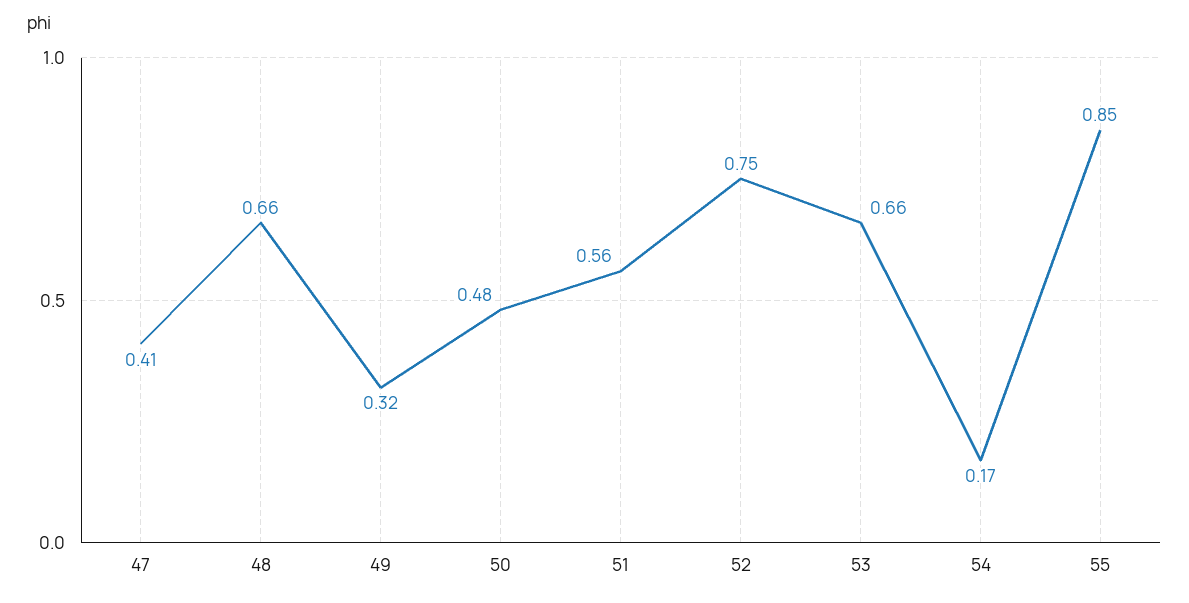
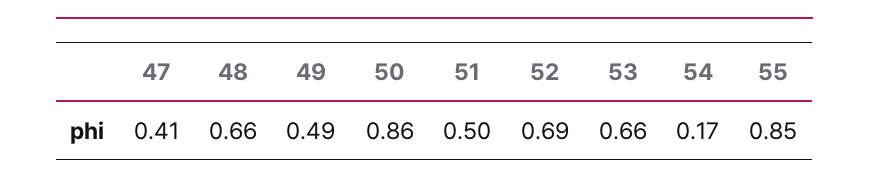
  {
    "47": 0.41,
    "48": 0.66,
-   "49": 0.32,
+   "49": 0.49,
-   "50": 0.48,
+   "50": 0.86,
-   "51": 0.56,
+   "51": 0.5,
-   "52": 0.75,
+   "52": 0.69,
    "53": 0.66,
    "54": 0.17,
    "55": 0.85
  }

